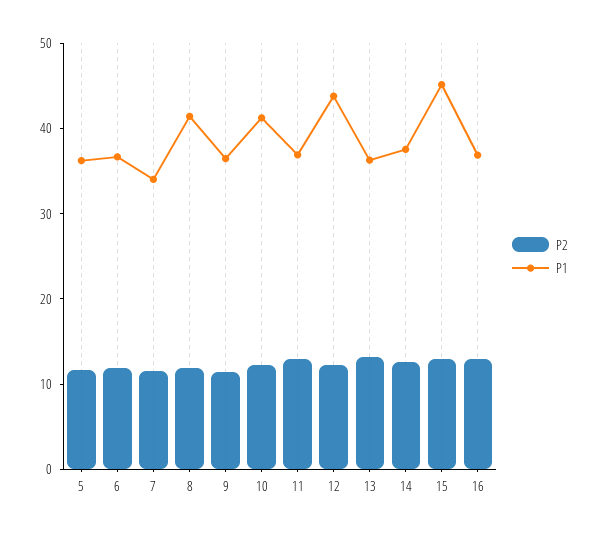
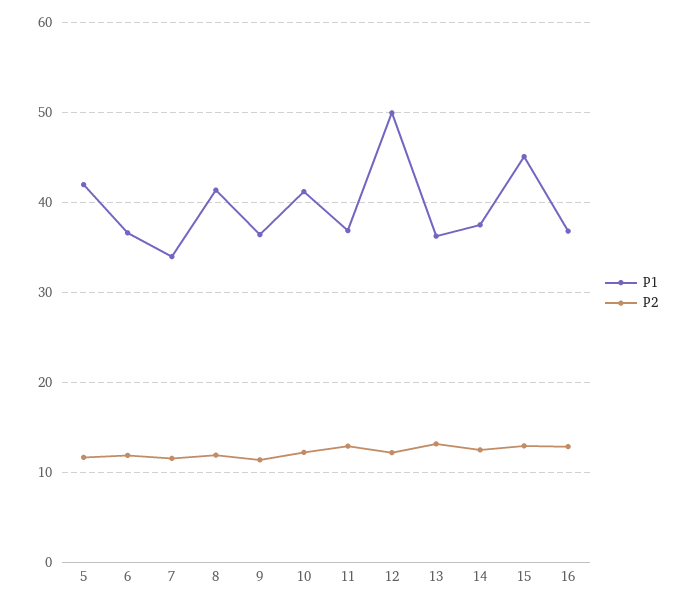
  {
    "P2": {
      "5": 12,
      "6": 12,
      "7": 12,
      "8": 12,
      "9": 11,
      "10": 12,
      "11": 13,
      "12": 12,
      "13": 13,
      "14": 13,
      "15": 13,
      "16": 13
    },
    "P1": {
-     "5": 36,
+     "5": 42,
      "6": 37,
      "7": 34,
      "8": 41,
      "9": 36,
      "10": 41,
      "11": 37,
-     "12": 44,
+     "12": 50,
      "13": 36,
      "14": 38,
      "15": 45,
      "16": 37
    }
  }

